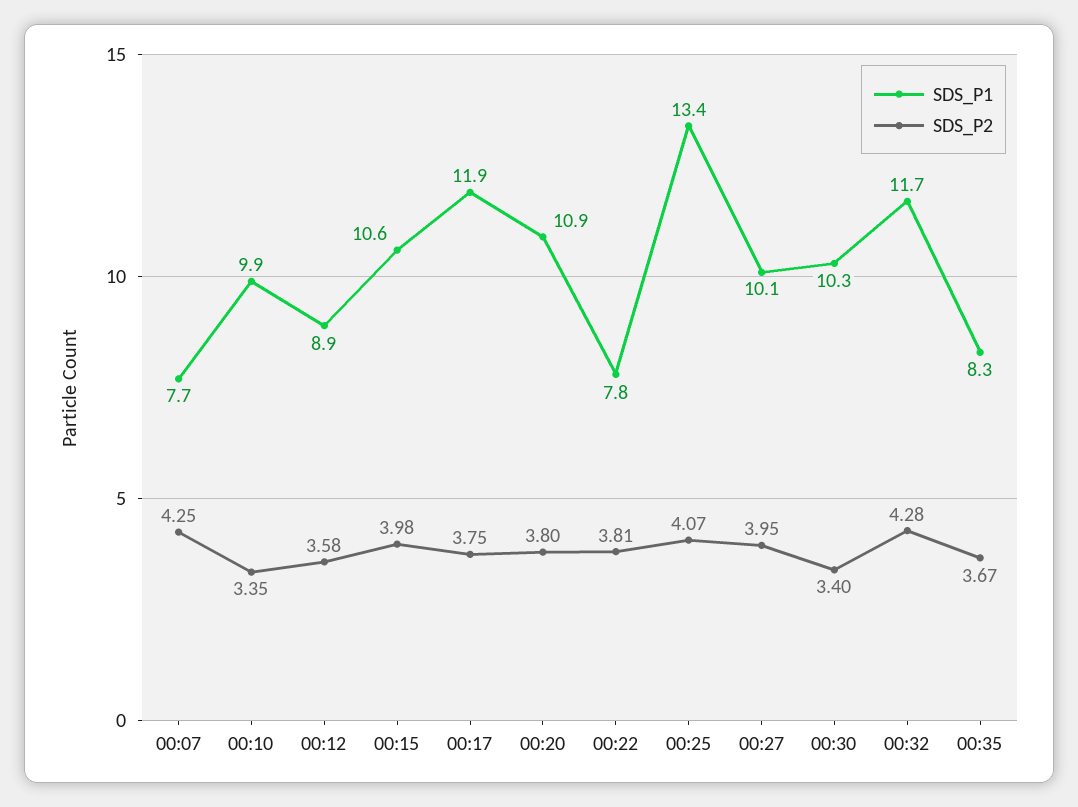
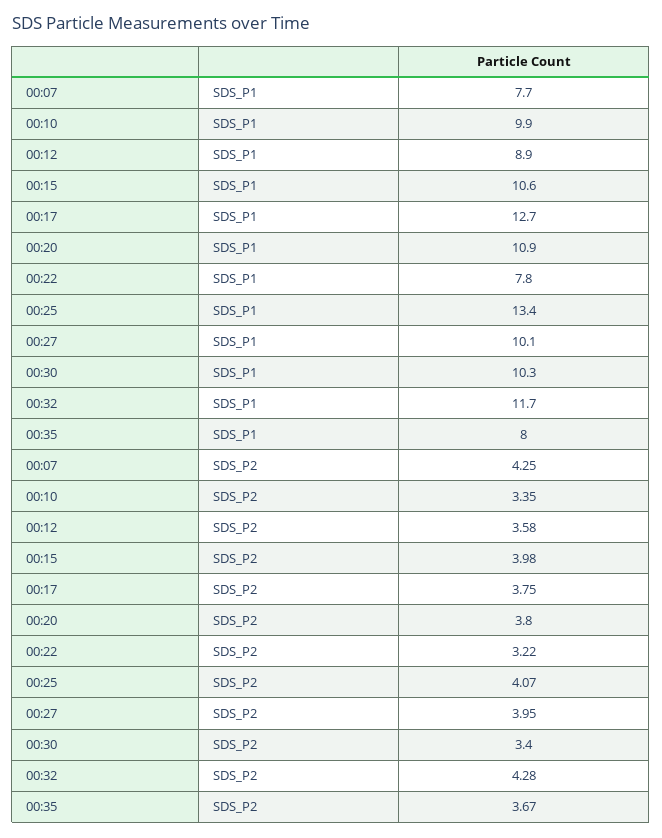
  {
    "SDS_P1": {
      "00:07": 7.7,
      "00:10": 9.9,
      "00:12": 8.9,
      "00:15": 10.6,
-     "00:17": 11.9,
+     "00:17": 12.7,
      "00:20": 10.9,
      "00:22": 7.8,
      "00:25": 13.4,
      "00:27": 10.1,
      "00:30": 10.3,
      "00:32": 11.7,
-     "00:35": 8.3
+     "00:35": 8
    },
    "SDS_P2": {
      "00:07": 4.25,
      "00:10": 3.35,
      "00:12": 3.58,
      "00:15": 3.98,
      "00:17": 3.75,
      "00:20": 3.8,
-     "00:22": 3.81,
+     "00:22": 3.22,
      "00:25": 4.07,
      "00:27": 3.95,
      "00:30": 3.4,
      "00:32": 4.28,
      "00:35": 3.67
    }
  }

